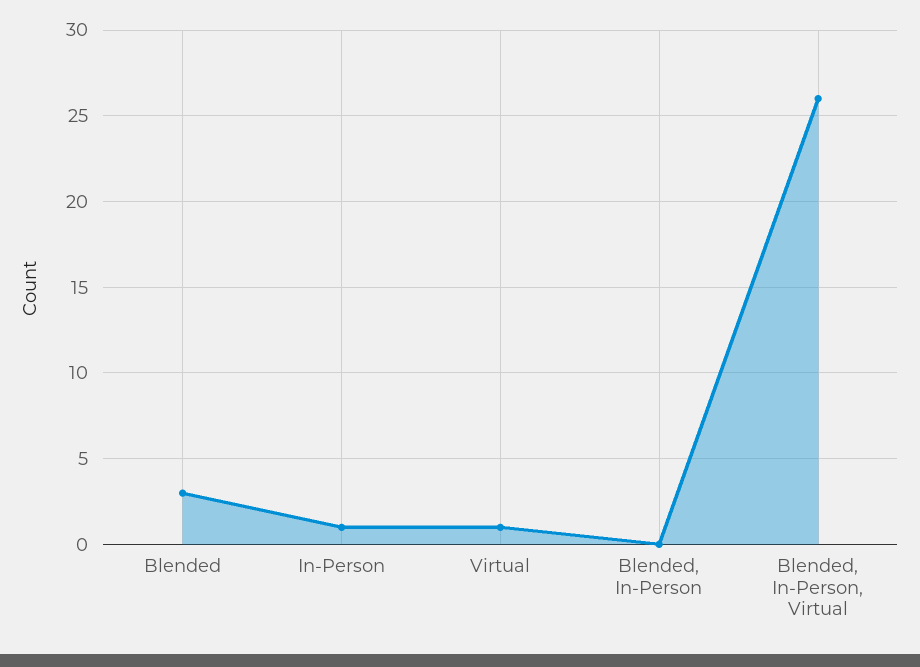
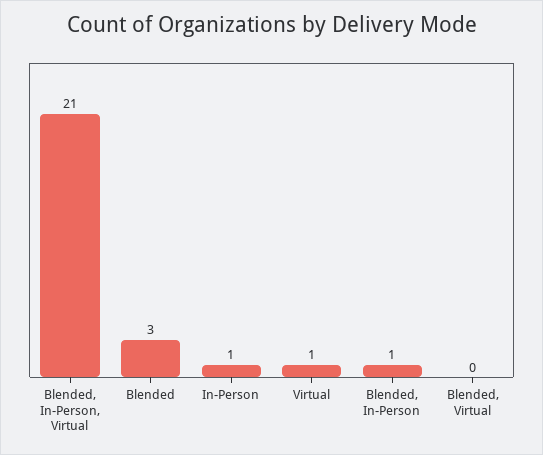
  {
    "Blended": 3,
    "In-Person": 1,
    "Virtual": 1,
-   "Blended, In-Person": 0,
+   "Blended, In-Person": 1,
-   "Blended, In-Person, Virtual": 26
+   "Blended, In-Person, Virtual": 21,
+   "Blended, Virtual": 0
  }

